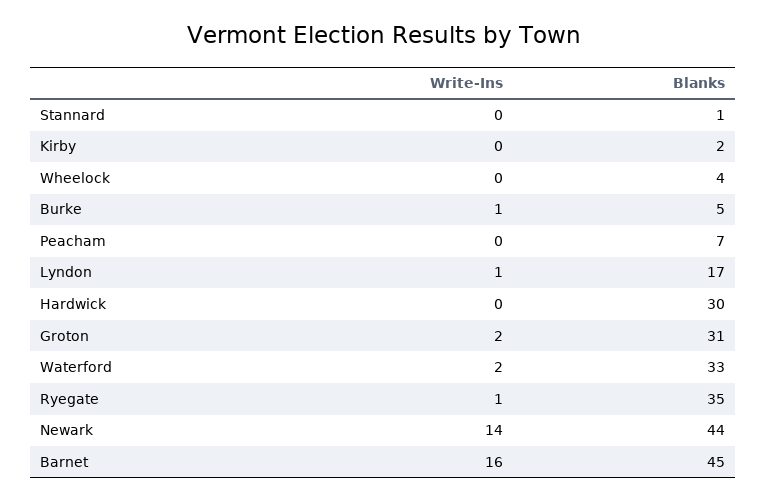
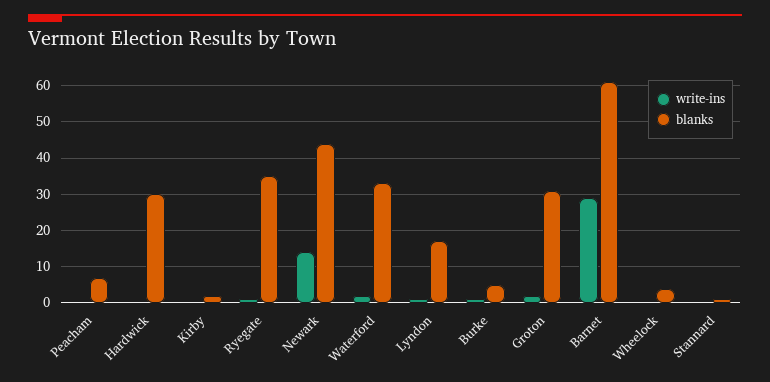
  {
    "Write-Ins": {
      "Stannard": 0,
      "Kirby": 0,
      "Wheelock": 0,
      "Burke": 1,
      "Peacham": 0,
      "Lyndon": 1,
      "Hardwick": 0,
      "Groton": 2,
      "Waterford": 2,
      "Ryegate": 1,
      "Newark": 14,
-     "Barnet": 16
+     "Barnet": 30
    },
    "Blanks": {
      "Stannard": 1,
      "Kirby": 2,
      "Wheelock": 4,
      "Burke": 5,
      "Peacham": 7,
      "Lyndon": 17,
      "Hardwick": 30,
      "Groton": 31,
      "Waterford": 33,
      "Ryegate": 35,
      "Newark": 44,
-     "Barnet": 45
+     "Barnet": 60
    }
  }

